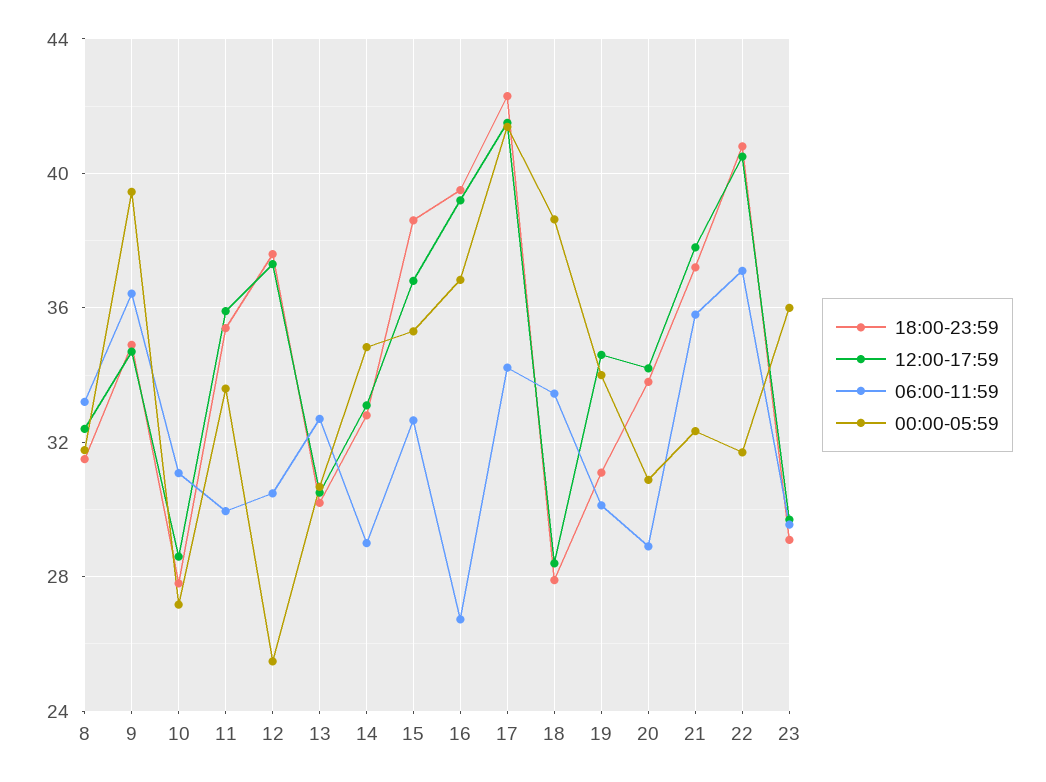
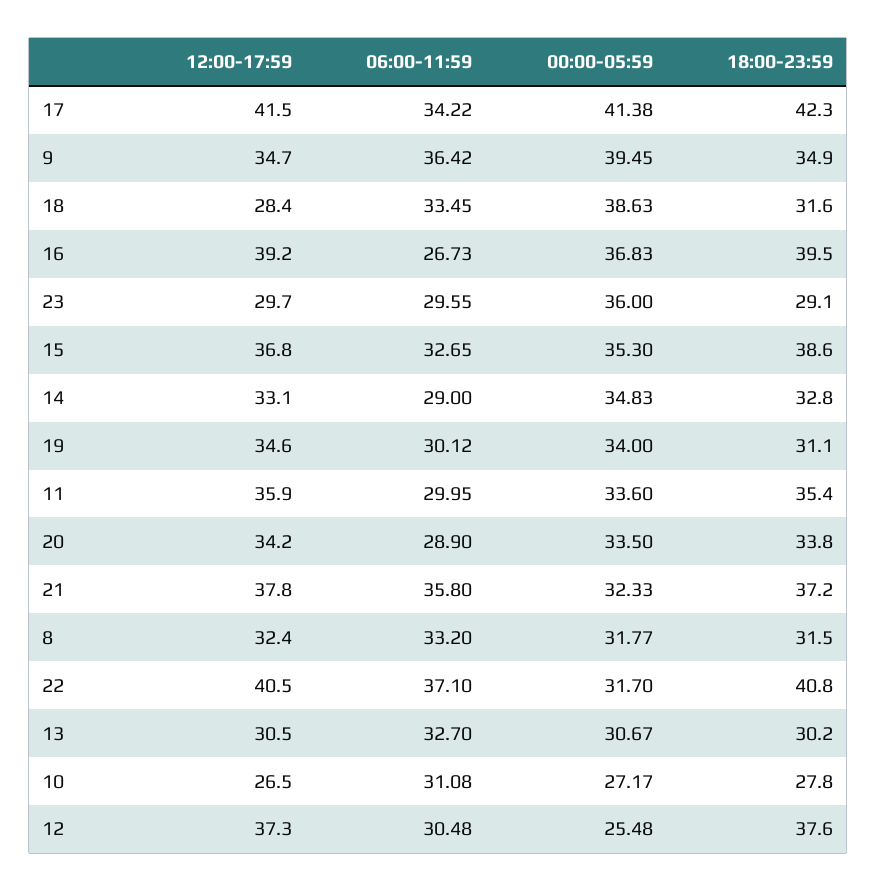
  {
    "18:00-23:59": {
      "8": 31.5,
      "9": 34.9,
      "10": 27.8,
      "11": 35.4,
      "12": 37.6,
      "13": 30.2,
      "14": 32.8,
      "15": 38.6,
      "16": 39.5,
      "17": 42.3,
-     "18": 28,
+     "18": 31.6,
      "19": 31.1,
      "20": 33.8,
      "21": 37.2,
      "22": 40.8,
      "23": 29.1
    },
    "12:00-17:59": {
      "8": 32.4,
      "9": 34.7,
-     "10": 28.5,
+     "10": 26.5,
      "11": 35.9,
      "12": 37.3,
      "13": 30.5,
      "14": 33.1,
      "15": 36.8,
      "16": 39.2,
      "17": 41.5,
      "18": 28.4,
      "19": 34.6,
      "20": 34.2,
      "21": 37.8,
      "22": 40.5,
      "23": 29.7
    },
    "06:00-11:59": {
      "8": 33.2,
      "9": 36.42,
      "10": 31.08,
      "11": 29.95,
      "12": 30.48,
      "13": 32.7,
      "14": 29,
      "15": 32.65,
      "16": 26.73,
      "17": 34.22,
      "18": 33.45,
      "19": 30.12,
      "20": 28.9,
      "21": 35.8,
      "22": 37.1,
      "23": 29.55
    },
    "00:00-05:59": {
      "8": 31.77,
      "9": 39.45,
      "10": 27.17,
      "11": 33.6,
      "12": 25.48,
      "13": 30.67,
      "14": 34.83,
      "15": 35.3,
      "16": 36.83,
      "17": 41.38,
      "18": 38.63,
      "19": 34,
-     "20": 31,
+     "20": 33.5,
      "21": 32.33,
      "22": 31.7,
      "23": 36
    }
  }

